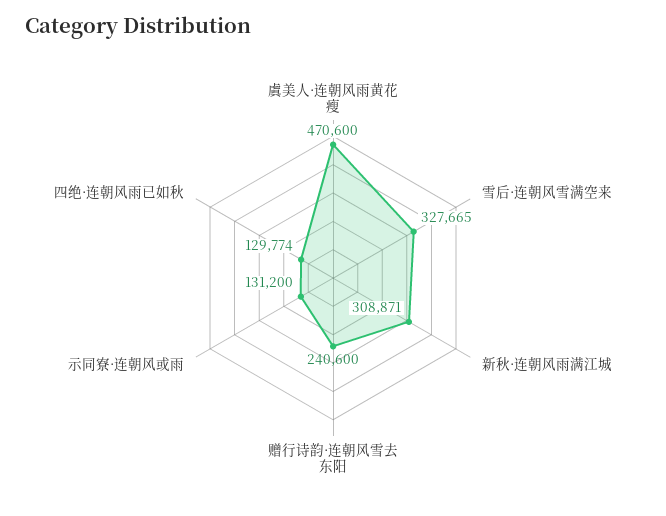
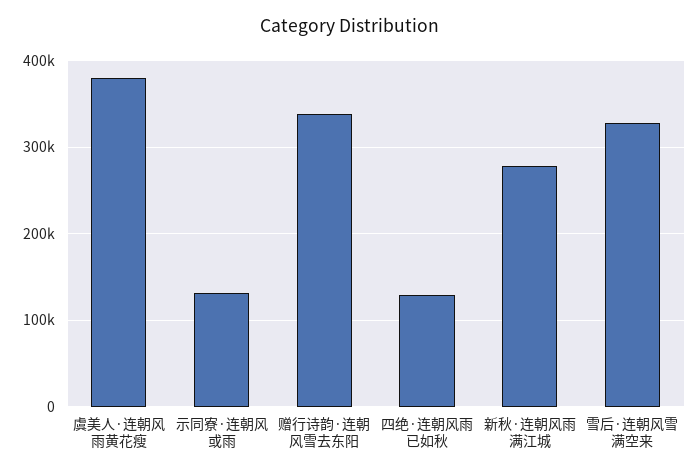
  {
-   "虞美人·连朝风雨黄花瘦": 470600,
+   "虞美人·连朝风雨黄花瘦": 380000,
    "雪后·连朝风雪满空来": 327665,
-   "新秋·连朝风雨满江城": 308871,
+   "新秋·连朝风雨满江城": 280000,
-   "赠行诗韵·连朝风雪去东阳": 240600,
+   "赠行诗韵·连朝风雪去东阳": 340000,
    "示同寮·连朝风或雨": 131200,
    "四绝·连朝风雨已如秋": 129774
  }

